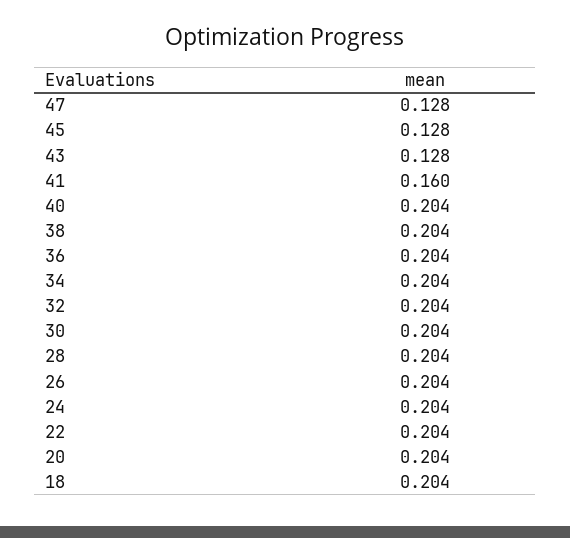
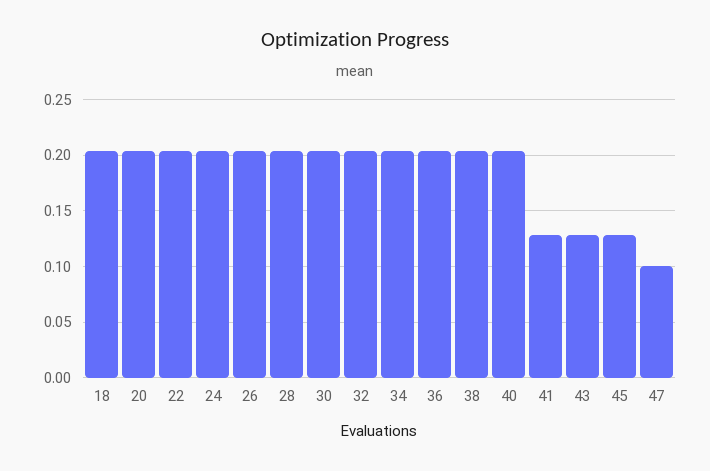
  {
-   "47": 0.128,
+   "47": 0.1,
    "45": 0.128,
    "43": 0.128,
-   "41": 0.16,
+   "41": 0.13,
    "40": 0.204,
    "38": 0.204,
    "36": 0.204,
    "34": 0.204,
    "32": 0.204,
    "30": 0.204,
    "28": 0.204,
    "26": 0.204,
    "24": 0.204,
    "22": 0.204,
    "20": 0.204,
    "18": 0.204
  }

